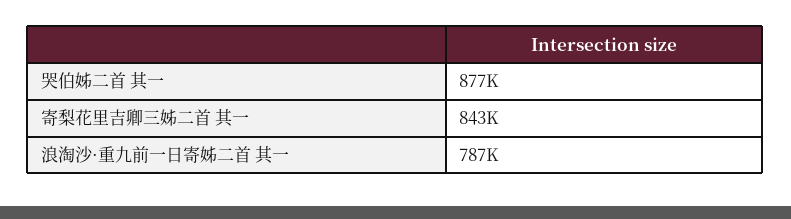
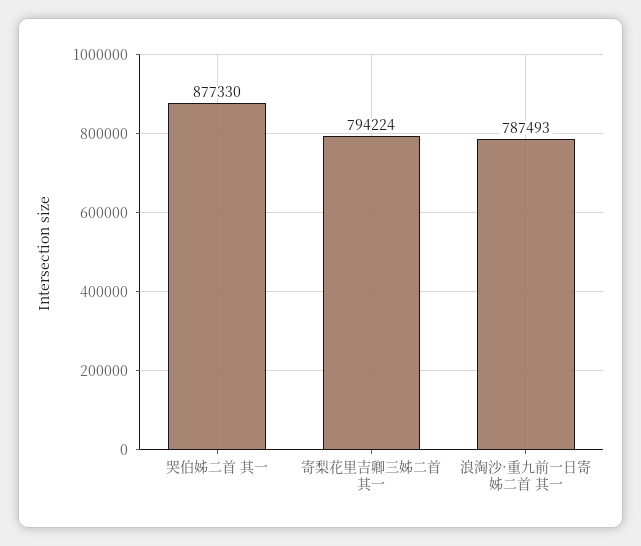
  {
    "哭伯姊二首 其一": 877330,
-   "寄梨花里吉卿三姊二首 其一": 843000,
+   "寄梨花里吉卿三姊二首 其一": 794224,
    "浪淘沙·重九前一日寄姊二首 其一": 787493
  }

